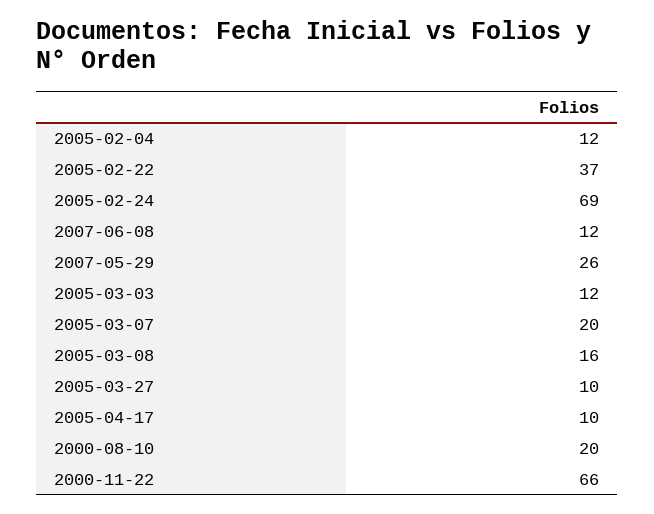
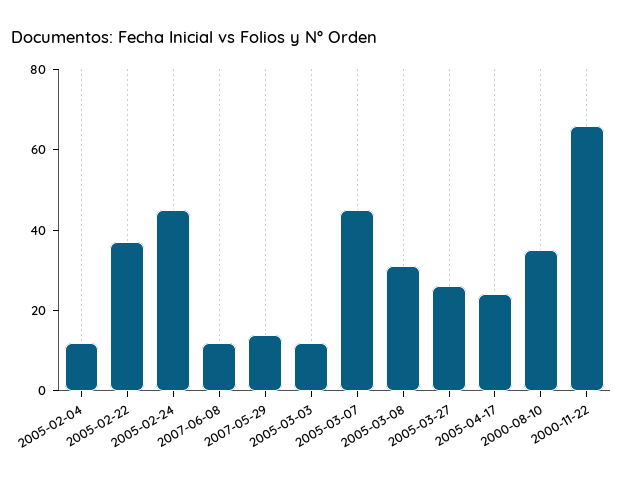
  {
    "2005-02-04": 12,
    "2005-02-22": 37,
-   "2005-02-24": 69,
+   "2005-02-24": 45,
    "2007-06-08": 12,
-   "2007-05-29": 26,
+   "2007-05-29": 15,
    "2005-03-03": 12,
-   "2005-03-07": 20,
+   "2005-03-07": 45,
-   "2005-03-08": 16,
+   "2005-03-08": 30,
-   "2005-03-27": 10,
+   "2005-03-27": 25,
-   "2005-04-17": 10,
+   "2005-04-17": 25,
-   "2000-08-10": 20,
+   "2000-08-10": 35,
    "2000-11-22": 66
  }

